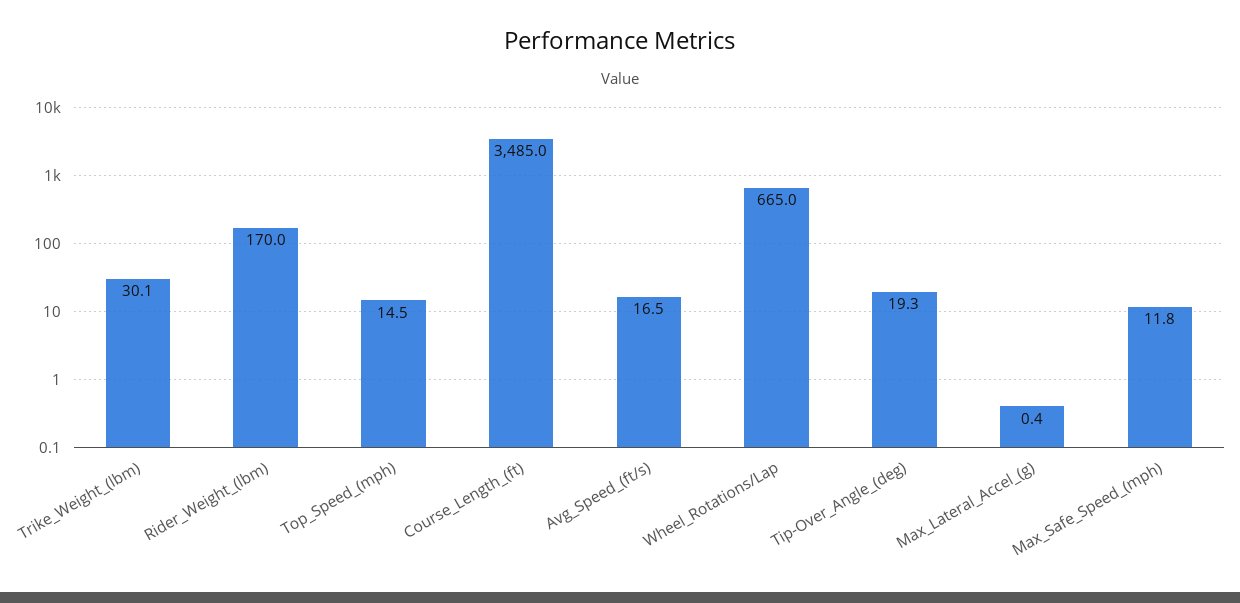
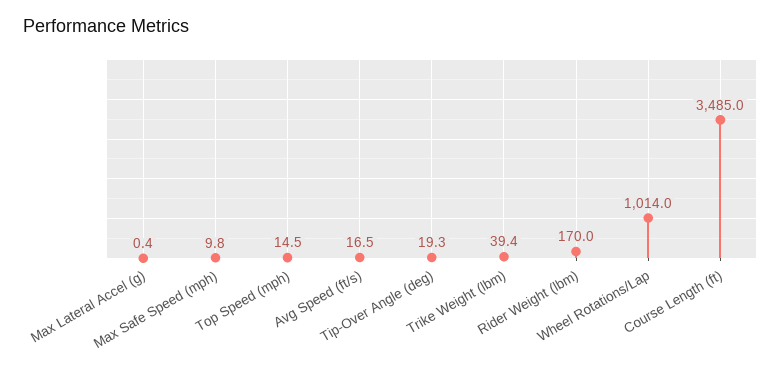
  {
-   "Trike_Weight_(lbm)": 30.1,
+   "Trike_Weight_(lbm)": 39.4,
    "Rider_Weight_(lbm)": 170,
    "Top_Speed_(mph)": 14.5,
    "Course_Length_(ft)": 3485,
    "Avg_Speed_(ft/s)": 16.5,
-   "Wheel_Rotations/Lap": 665,
+   "Wheel_Rotations/Lap": 1014,
    "Tip-Over_Angle_(deg)": 19.3,
    "Max_Lateral_Accel_(g)": 0.4,
-   "Max_Safe_Speed_(mph)": 11.8
+   "Max_Safe_Speed_(mph)": 9.8
  }

